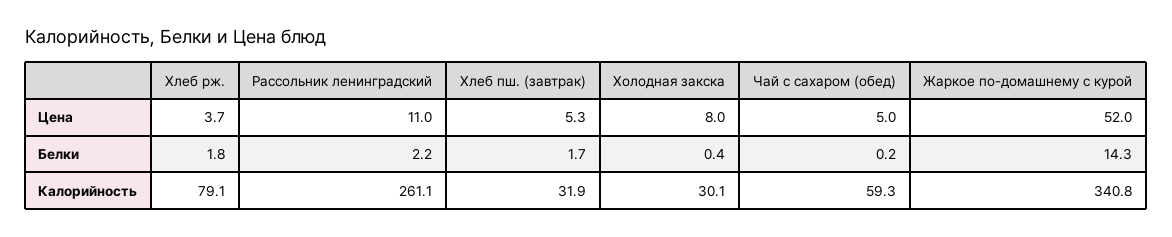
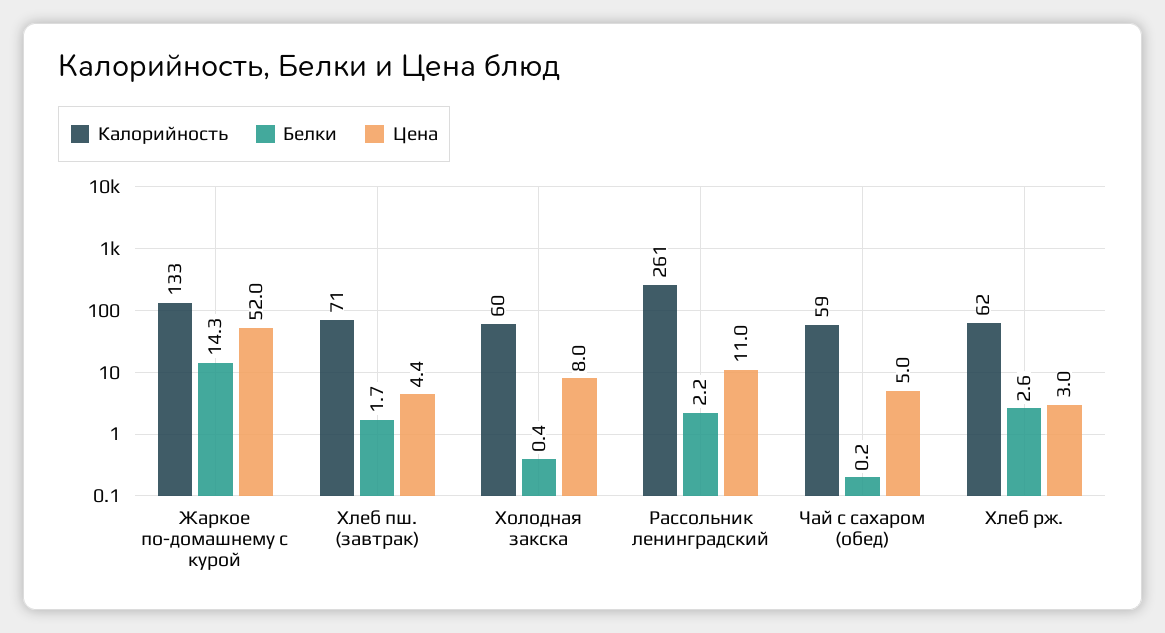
  {
    "Цена": {
-     "Хлеб рж.": 3.7,
+     "Хлеб рж.": 3,
      "Рассольник ленинградский": 11,
-     "Хлеб пш. (завтрак)": 5.3,
+     "Хлеб пш. (завтрак)": 4.4,
      "Холодная закска": 8,
      "Чай с сахаром (обед)": 5,
      "Жаркое по-домашнему с курой": 52
    },
    "Белки": {
-     "Хлеб рж.": 1.8,
+     "Хлеб рж.": 2.6,
      "Рассольник ленинградский": 2.2,
      "Хлеб пш. (завтрак)": 1.7,
      "Холодная закска": 0.4,
      "Чай с сахаром (обед)": 0.2,
      "Жаркое по-домашнему с курой": 14.3
    },
    "Калорийность": {
-     "Хлеб рж.": 79.1,
+     "Хлеб рж.": 62,
      "Рассольник ленинградский": 261.1,
-     "Хлеб пш. (завтрак)": 31.9,
+     "Хлеб пш. (завтрак)": 71,
-     "Холодная закска": 30.1,
+     "Холодная закска": 60,
      "Чай с сахаром (обед)": 59.3,
-     "Жаркое по-домашнему с курой": 340.8
+     "Жаркое по-домашнему с курой": 133
    }
  }

